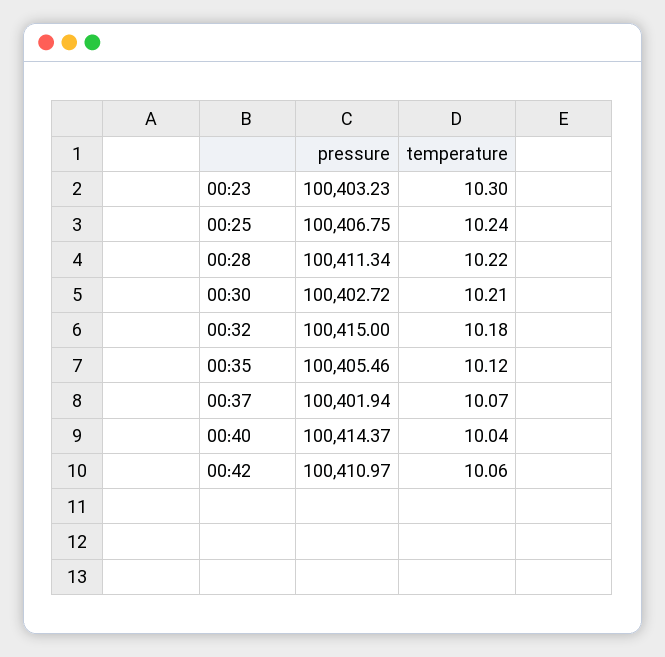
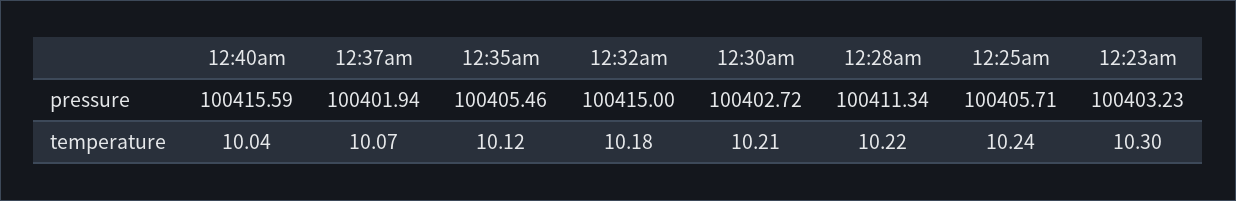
  {
    "pressure": {
      "00:23": 100403.23,
-     "00:25": 100406.75,
+     "00:25": 100405.71,
      "00:28": 100411.34,
      "00:30": 100402.72,
      "00:32": 100415,
      "00:35": 100405.46,
      "00:37": 100401.94,
-     "00:40": 100414.37,
+     "00:40": 100415.59
-     "00:42": 100410.97
    },
    "temperature": {
      "00:23": 10.3,
      "00:25": 10.24,
      "00:28": 10.22,
      "00:30": 10.21,
      "00:32": 10.18,
      "00:35": 10.12,
      "00:37": 10.07,
-     "00:40": 10.04,
+     "00:40": 10.04
-     "00:42": 10.06
    }
  }

